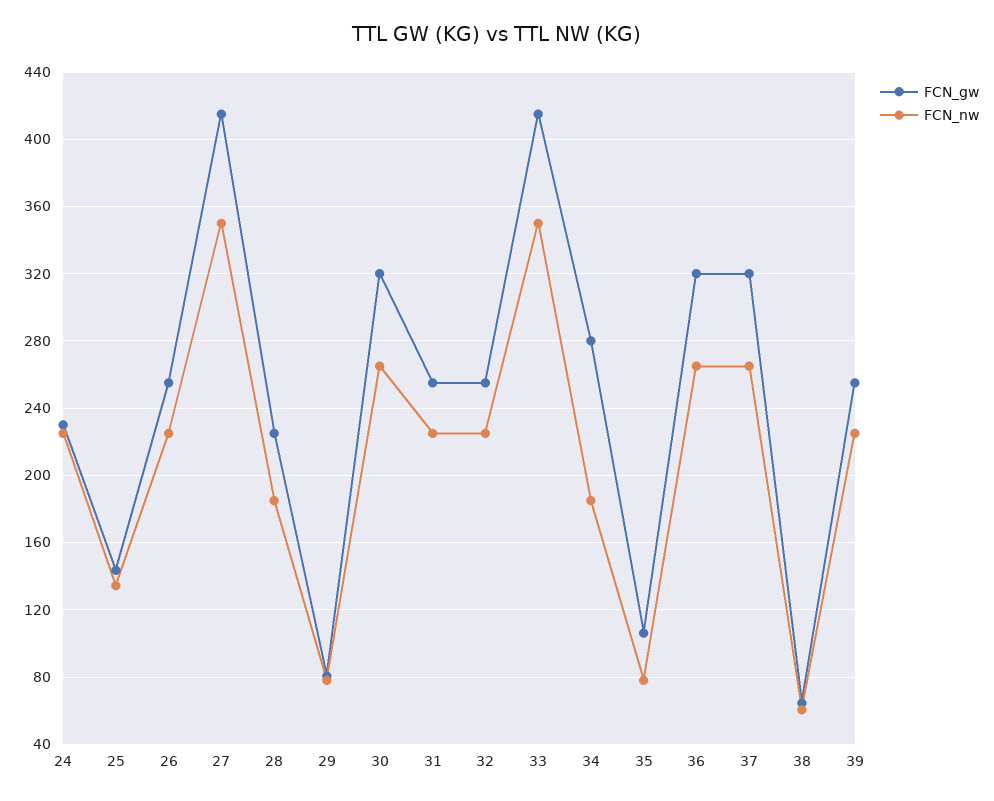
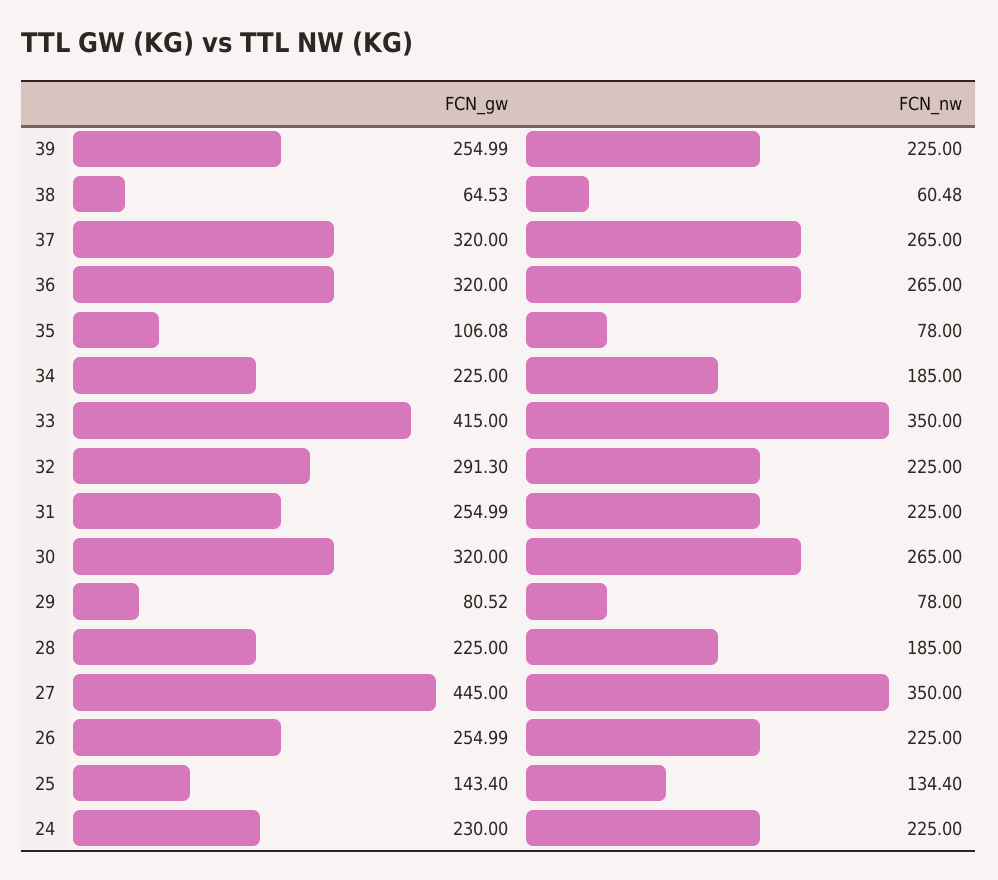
  {
    "FCN_gw": {
      "24": 230,
      "25": 143.4,
      "26": 254.99,
-     "27": 415,
+     "27": 445,
      "28": 225,
      "29": 80.52,
      "30": 320,
      "31": 254.99,
-     "32": 255,
+     "32": 291.3,
      "33": 415,
-     "34": 280,
+     "34": 225,
      "35": 106.08,
      "36": 320,
      "37": 320,
      "38": 64.53,
      "39": 254.99
    },
    "FCN_nw": {
      "24": 225,
      "25": 134.4,
      "26": 225,
      "27": 350,
      "28": 185,
      "29": 78,
      "30": 265,
      "31": 225,
      "32": 225,
      "33": 350,
      "34": 185,
      "35": 78,
      "36": 265,
      "37": 265,
      "38": 60.48,
      "39": 225
    }
  }

